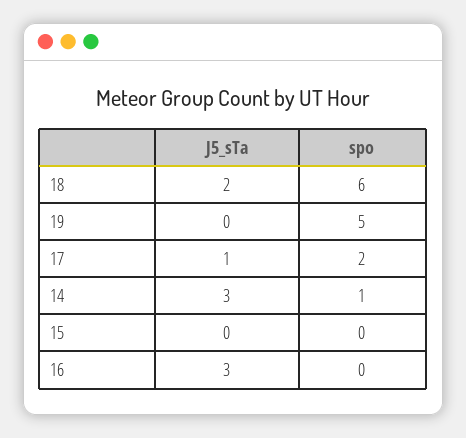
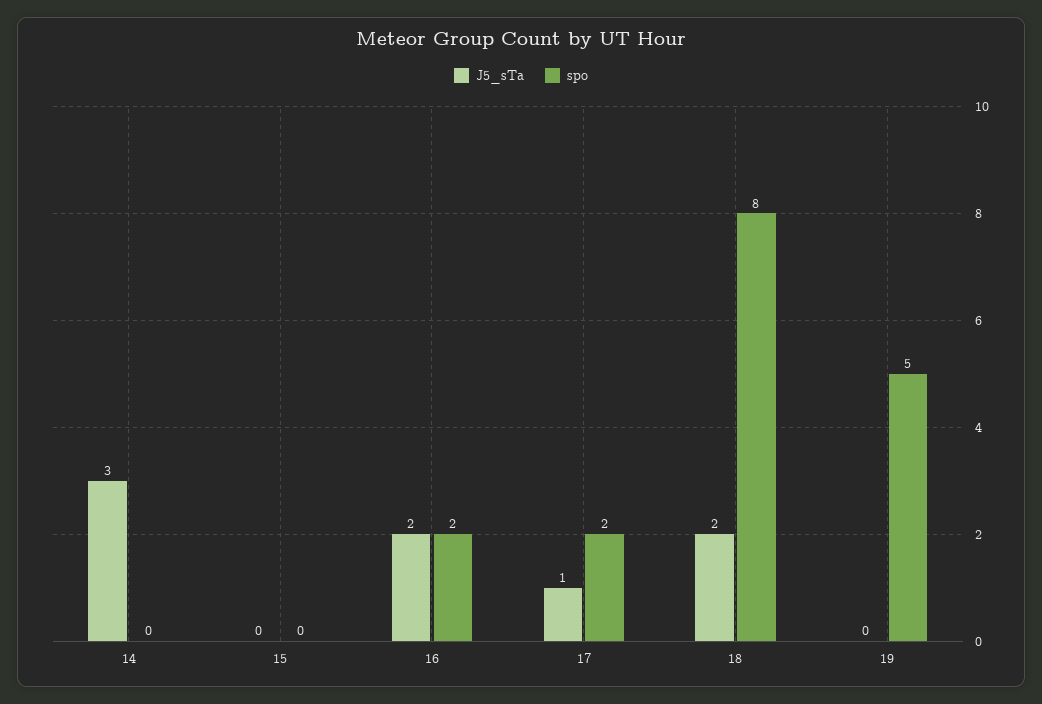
  {
    "J5_sTa": {
      "18": 2,
      "19": 0,
      "17": 1,
      "14": 3,
      "15": 0,
-     "16": 3
+     "16": 2
    },
    "spo": {
-     "18": 6,
+     "18": 8,
      "19": 5,
      "17": 2,
-     "14": 1,
+     "14": 0,
      "15": 0,
-     "16": 0
+     "16": 2
    }
  }

